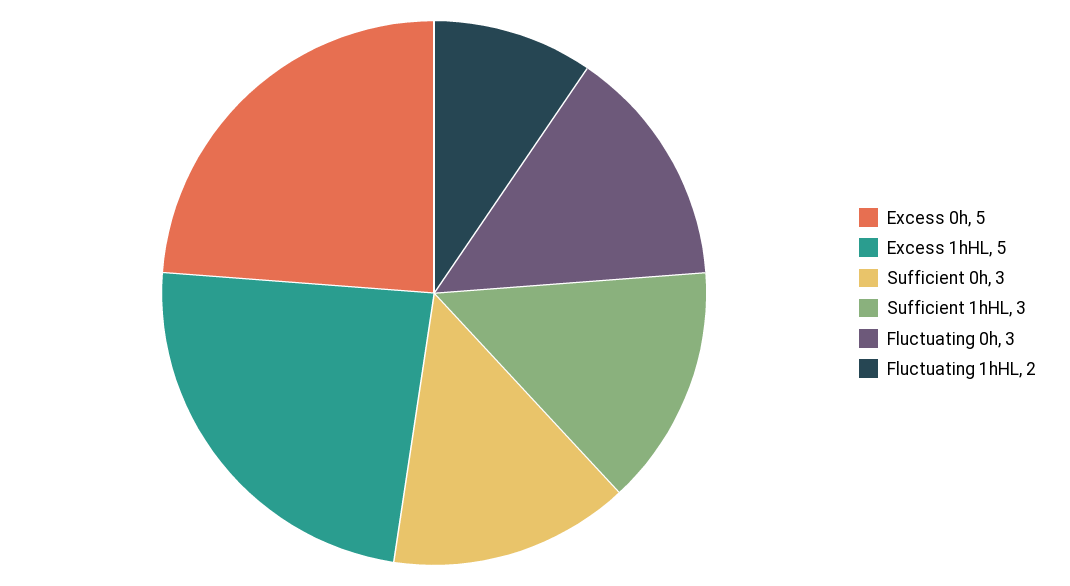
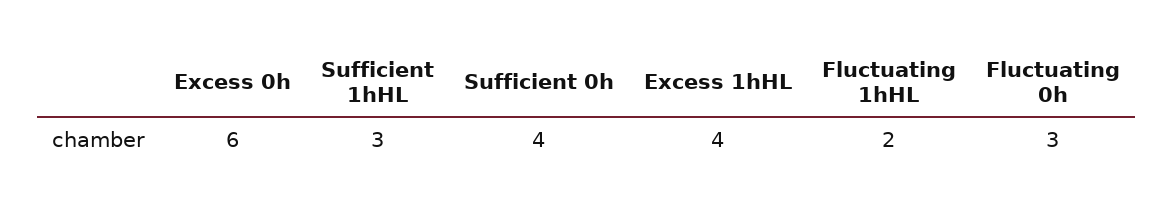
  {
-   "Excess 0h": 5,
+   "Excess 0h": 6,
-   "Excess 1hHL": 5,
+   "Excess 1hHL": 4,
-   "Sufficient 0h": 3,
+   "Sufficient 0h": 4,
    "Sufficient 1hHL": 3,
    "Fluctuating 0h": 3,
    "Fluctuating 1hHL": 2
  }

